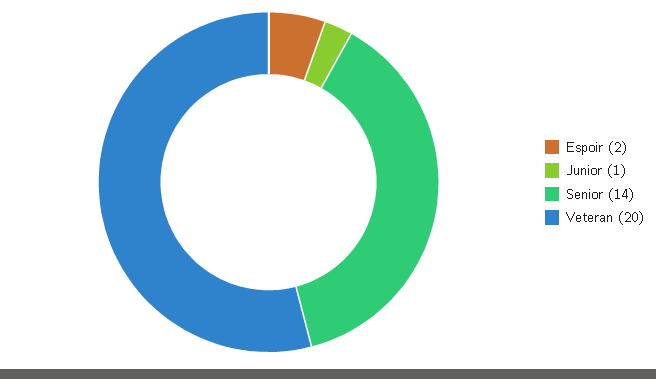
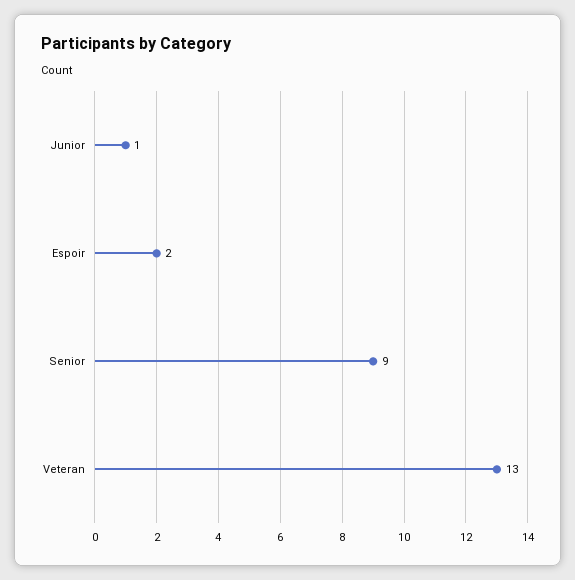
  {
    "Espoir": 2,
    "Junior": 1,
-   "Senior": 14,
+   "Senior": 9,
-   "Veteran": 20
+   "Veteran": 13
  }

